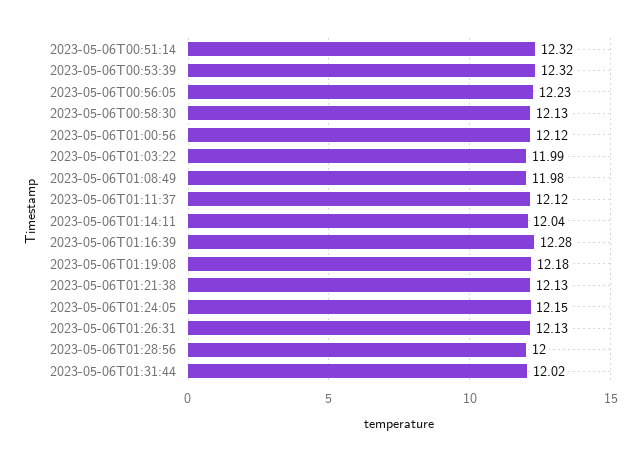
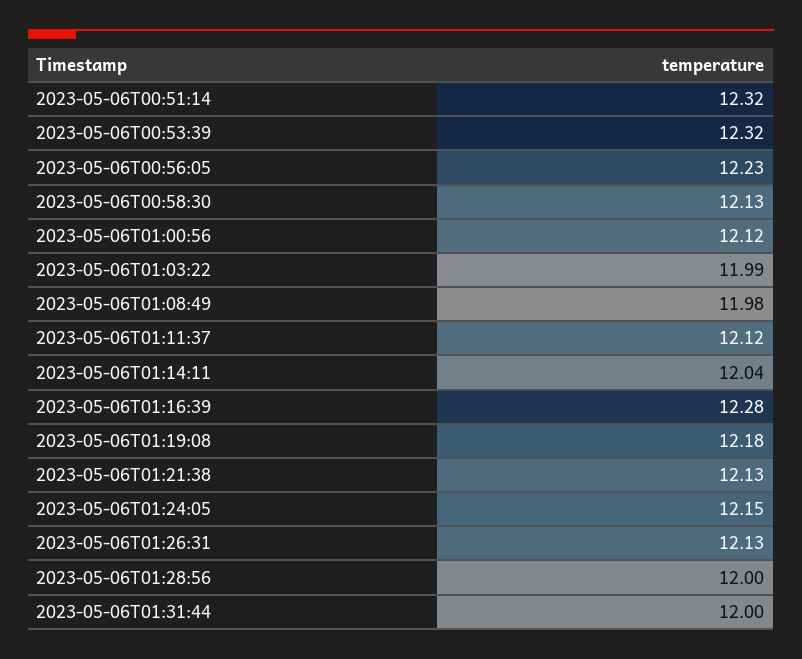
  {
    "2023-05-06T00:51:14": 12.32,
    "2023-05-06T00:53:39": 12.32,
    "2023-05-06T00:56:05": 12.23,
    "2023-05-06T00:58:30": 12.13,
    "2023-05-06T01:00:56": 12.12,
    "2023-05-06T01:03:22": 11.99,
    "2023-05-06T01:08:49": 11.98,
    "2023-05-06T01:11:37": 12.12,
    "2023-05-06T01:14:11": 12.04,
    "2023-05-06T01:16:39": 12.28,
    "2023-05-06T01:19:08": 12.18,
    "2023-05-06T01:21:38": 12.13,
    "2023-05-06T01:24:05": 12.15,
    "2023-05-06T01:26:31": 12.13,
    "2023-05-06T01:28:56": 12,
-   "2023-05-06T01:31:44": 12.02
+   "2023-05-06T01:31:44": 12
  }

